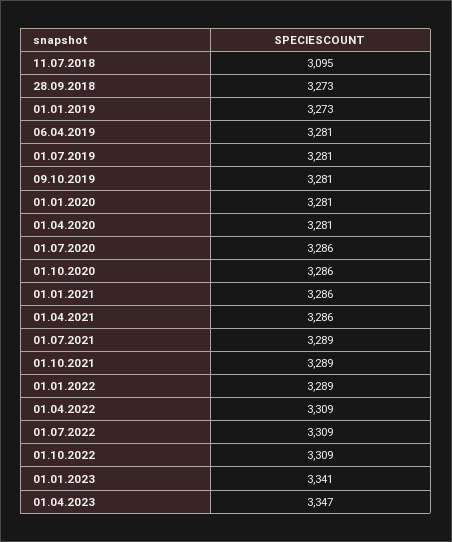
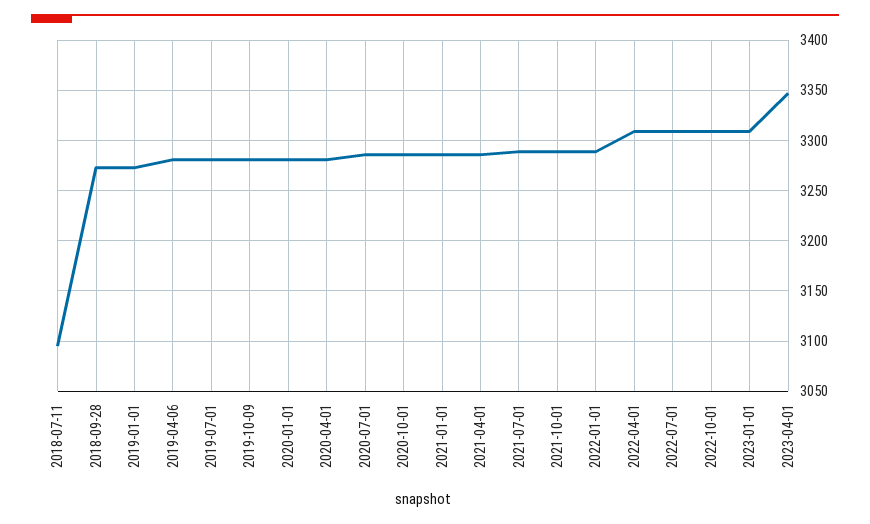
  {
    "11.07.2018": 3095,
    "28.09.2018": 3273,
    "01.01.2019": 3273,
    "06.04.2019": 3281,
    "01.07.2019": 3281,
    "09.10.2019": 3281,
    "01.01.2020": 3281,
    "01.04.2020": 3281,
    "01.07.2020": 3286,
    "01.10.2020": 3286,
    "01.01.2021": 3286,
    "01.04.2021": 3286,
    "01.07.2021": 3289,
    "01.10.2021": 3289,
    "01.01.2022": 3289,
    "01.04.2022": 3309,
    "01.07.2022": 3309,
    "01.10.2022": 3309,
-   "01.01.2023": 3341,
+   "01.01.2023": 3310,
    "01.04.2023": 3347
  }

